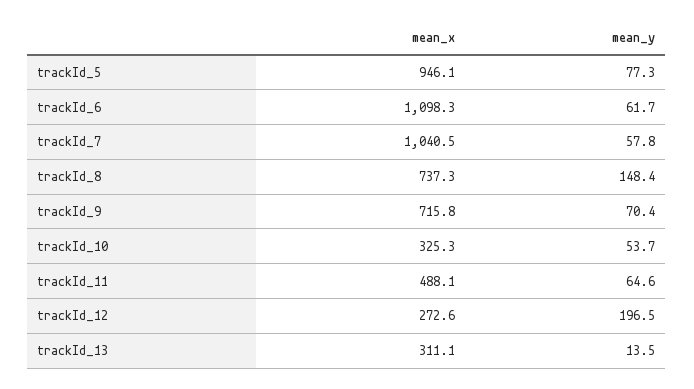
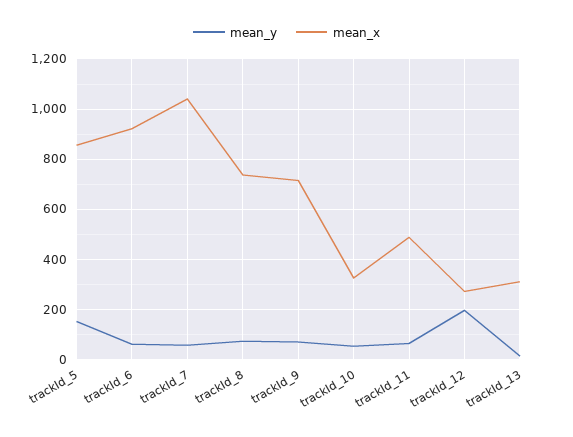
  {
    "mean_x": {
-     "trackId_5": 946.1,
+     "trackId_5": 850,
-     "trackId_6": 1098.3,
+     "trackId_6": 925,
      "trackId_7": 1040.5,
      "trackId_8": 737.3,
      "trackId_9": 715.8,
      "trackId_10": 325.3,
      "trackId_11": 488.1,
      "trackId_12": 272.6,
      "trackId_13": 311.1
    },
    "mean_y": {
-     "trackId_5": 77.3,
+     "trackId_5": 150,
      "trackId_6": 61.7,
      "trackId_7": 57.8,
-     "trackId_8": 148.4,
+     "trackId_8": 75,
      "trackId_9": 70.4,
      "trackId_10": 53.7,
      "trackId_11": 64.6,
      "trackId_12": 196.5,
      "trackId_13": 13.5
    }
  }

